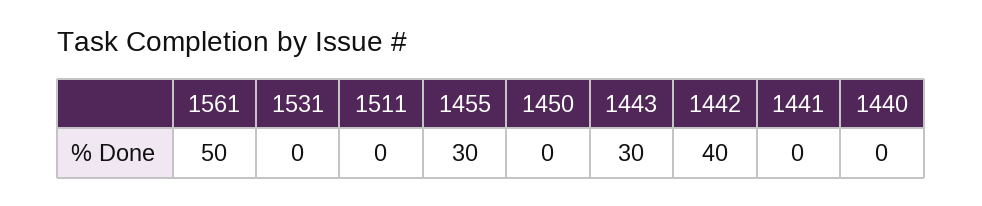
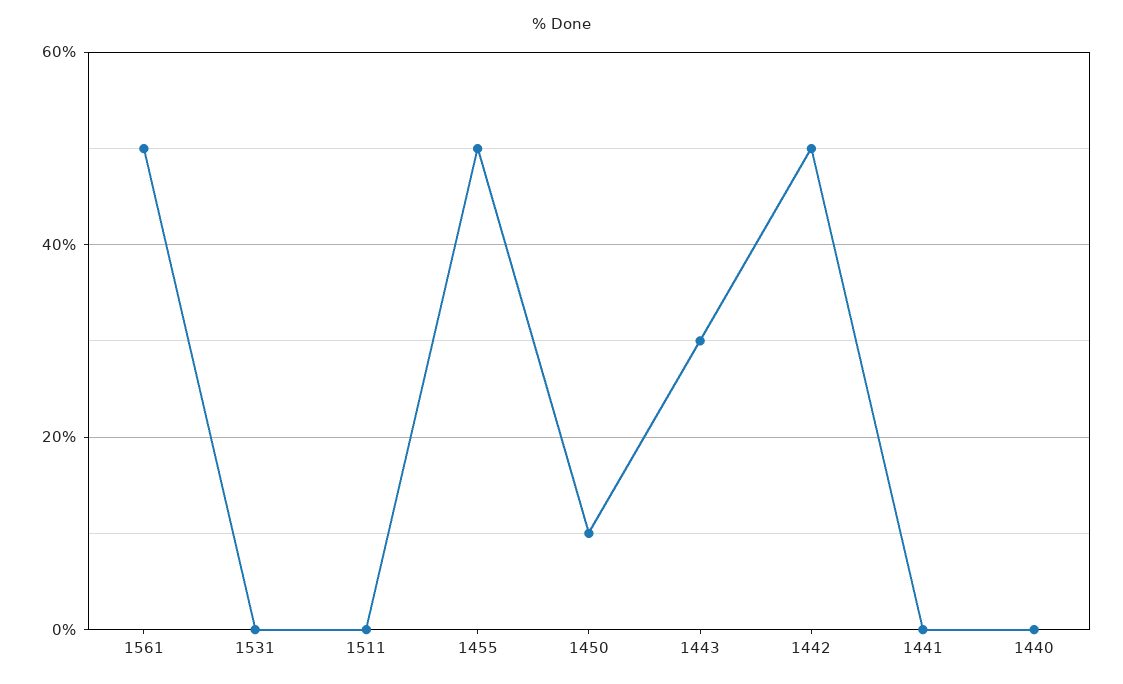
  {
    "1561": 50,
    "1531": 0,
    "1511": 0,
-   "1455": 30,
+   "1455": 50,
-   "1450": 0,
+   "1450": 10,
    "1443": 30,
-   "1442": 40,
+   "1442": 50,
    "1441": 0,
    "1440": 0
  }

